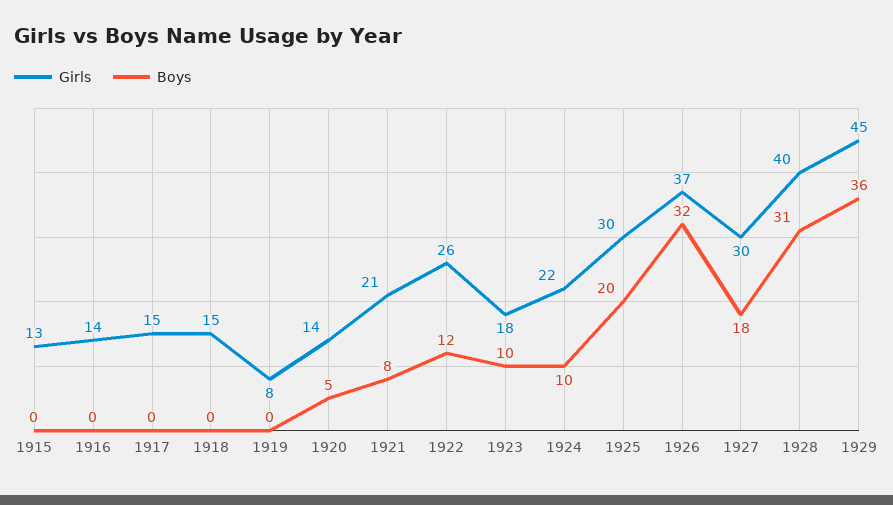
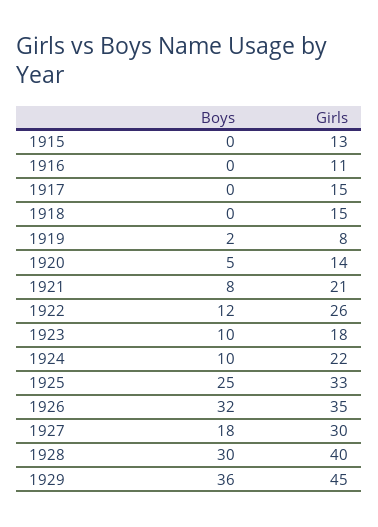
  {
    "Girls": {
      "1915": 13,
-     "1916": 14,
+     "1916": 11,
      "1917": 15,
      "1918": 15,
      "1919": 8,
      "1920": 14,
      "1921": 21,
      "1922": 26,
      "1923": 18,
      "1924": 22,
-     "1925": 30,
+     "1925": 33,
-     "1926": 37,
+     "1926": 35,
      "1927": 30,
      "1928": 40,
      "1929": 45
    },
    "Boys": {
      "1915": 0,
      "1916": 0,
      "1917": 0,
      "1918": 0,
-     "1919": 0,
+     "1919": 2,
      "1920": 5,
      "1921": 8,
      "1922": 12,
      "1923": 10,
      "1924": 10,
-     "1925": 20,
+     "1925": 25,
      "1926": 32,
      "1927": 18,
-     "1928": 31,
+     "1928": 30,
      "1929": 36
    }
  }

